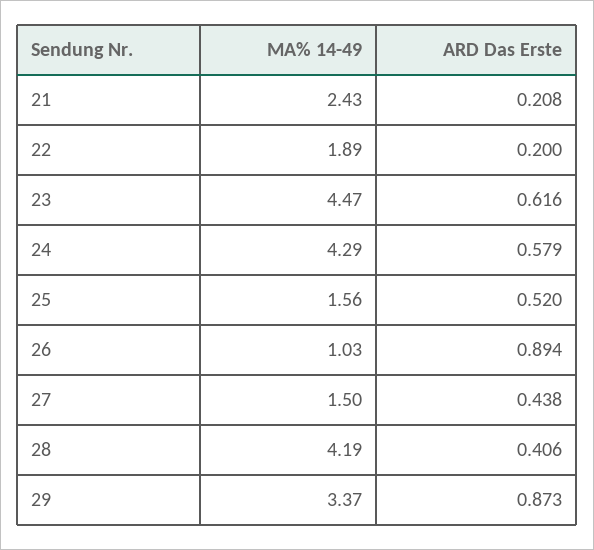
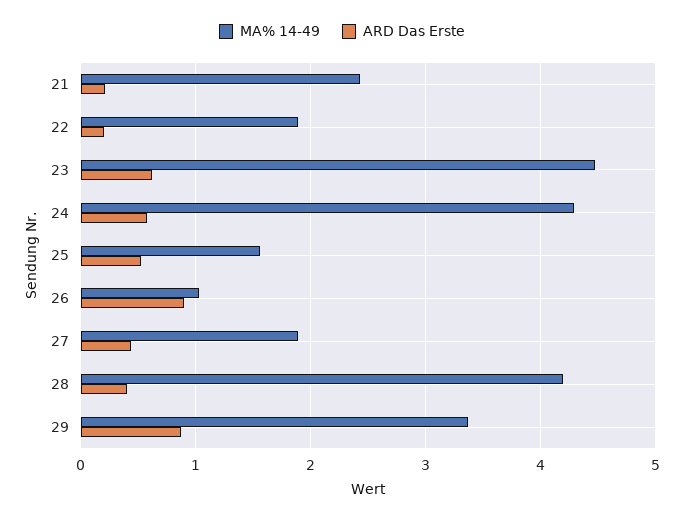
  {
    "MA% 14-49": {
      "21": 2.43,
      "22": 1.89,
      "23": 4.47,
      "24": 4.29,
      "25": 1.56,
      "26": 1.03,
-     "27": 1.5,
+     "27": 1.9,
      "28": 4.19,
      "29": 3.37
    },
    "ARD Das Erste": {
      "21": 0.208,
      "22": 0.2,
      "23": 0.616,
      "24": 0.579,
      "25": 0.52,
      "26": 0.894,
      "27": 0.438,
      "28": 0.406,
      "29": 0.873
    }
  }

